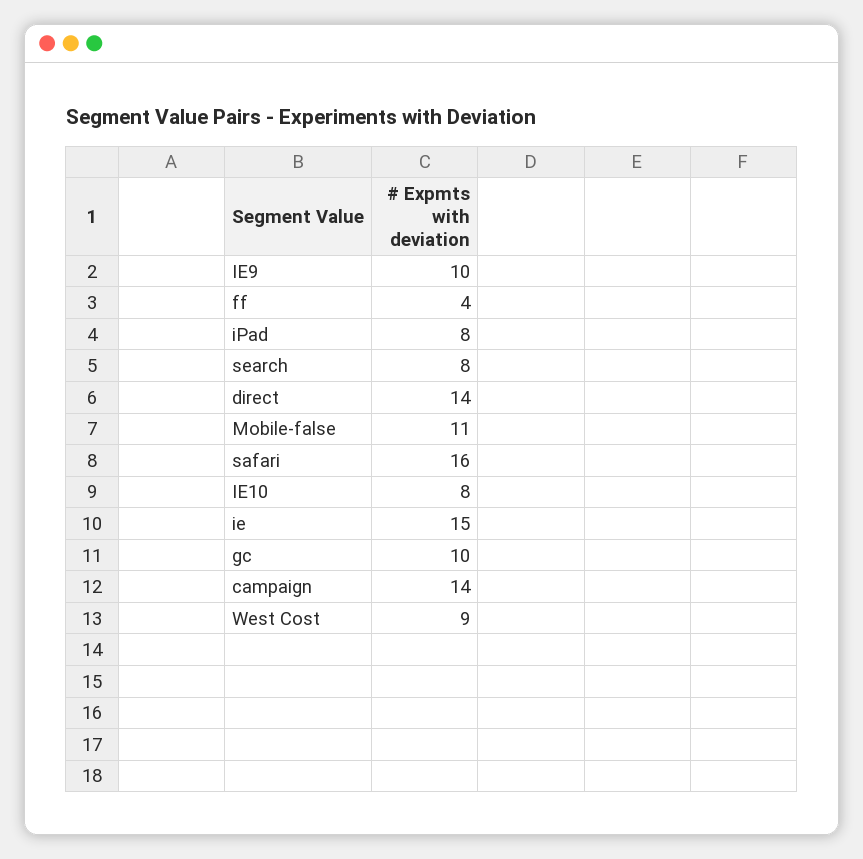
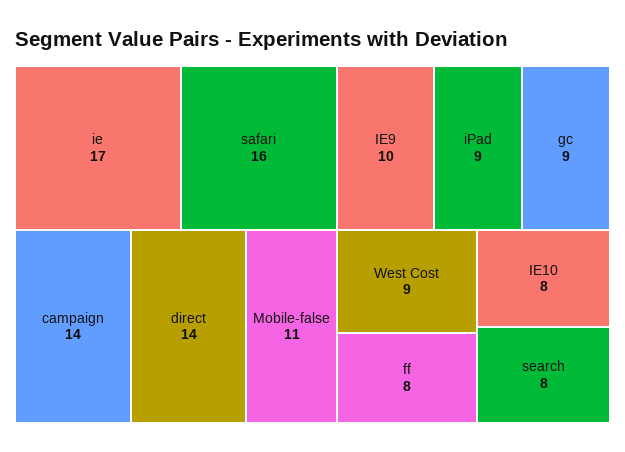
  {
    "IE9": 10,
-   "ff": 4,
+   "ff": 8,
-   "iPad": 8,
+   "iPad": 9,
    "search": 8,
    "direct": 14,
    "Mobile-false": 11,
    "safari": 16,
    "IE10": 8,
-   "ie": 15,
+   "ie": 17,
-   "gc": 10,
+   "gc": 9,
    "campaign": 14,
    "West Cost": 9
  }

